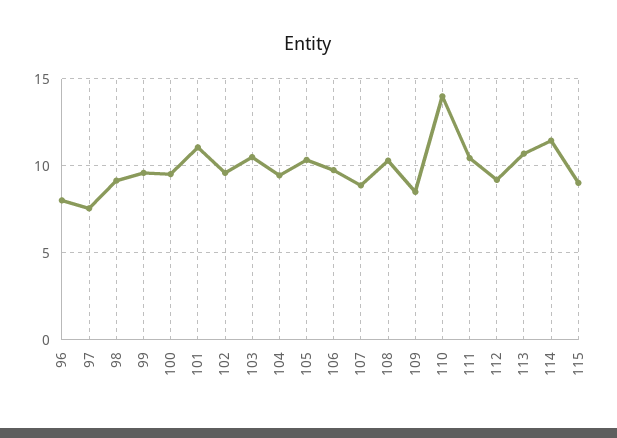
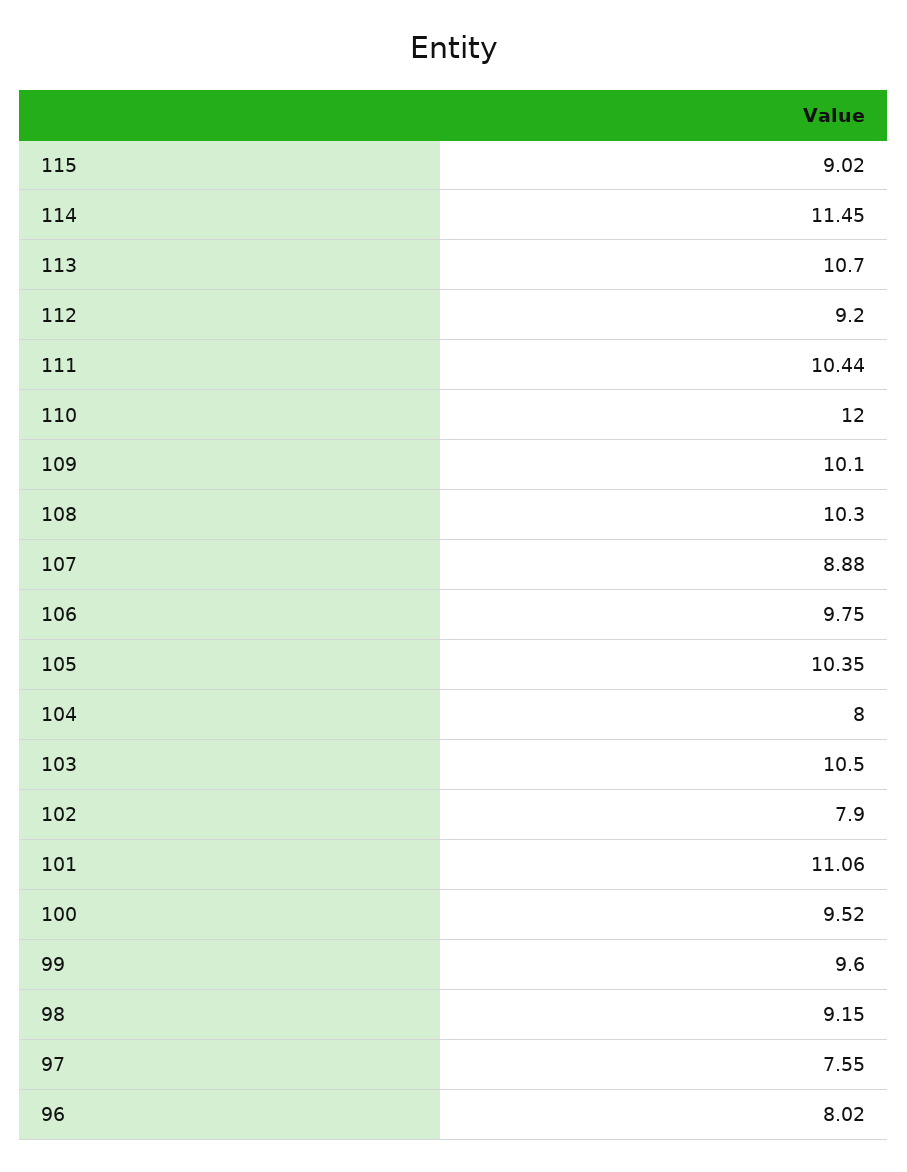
  {
    "96": 8.02,
    "97": 7.55,
    "98": 9.15,
    "99": 9.6,
    "100": 9.52,
    "101": 11.06,
-   "102": 9.5,
+   "102": 7.9,
    "103": 10.5,
-   "104": 9.5,
+   "104": 8,
    "105": 10.35,
    "106": 9.75,
    "107": 8.88,
    "108": 10.3,
-   "109": 8.5,
+   "109": 10.1,
-   "110": 14,
+   "110": 12,
    "111": 10.44,
    "112": 9.2,
    "113": 10.7,
    "114": 11.45,
    "115": 9.02
  }

